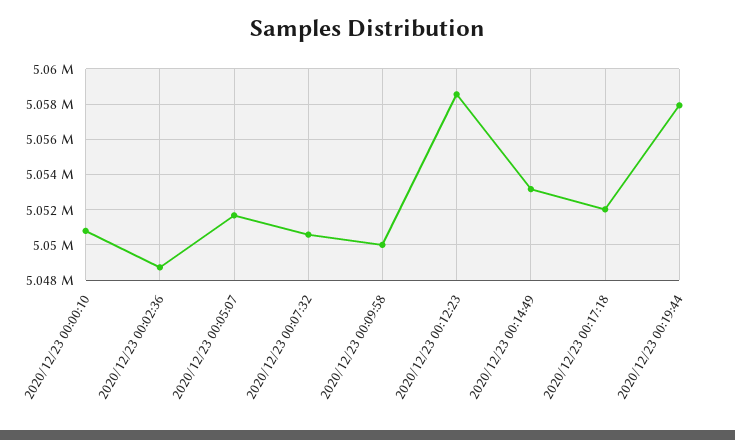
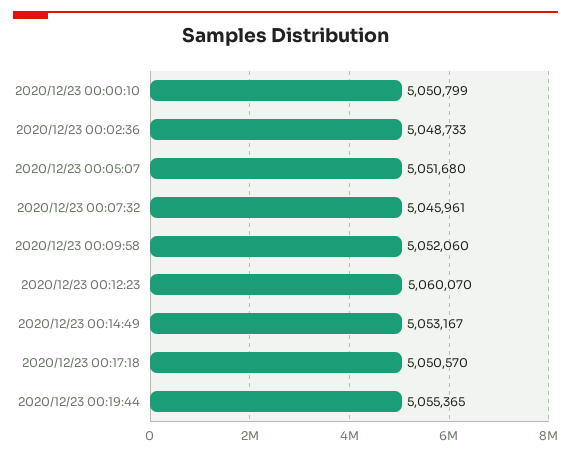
  {
    "2020/12/23 00:00:10": 5050799,
    "2020/12/23 00:02:36": 5048733,
    "2020/12/23 00:05:07": 5051680,
-   "2020/12/23 00:07:32": 5050500,
+   "2020/12/23 00:07:32": 5045961,
-   "2020/12/23 00:09:58": 5050000,
+   "2020/12/23 00:09:58": 5052060,
-   "2020/12/23 00:12:23": 5058500,
+   "2020/12/23 00:12:23": 5060070,
    "2020/12/23 00:14:49": 5053167,
-   "2020/12/23 00:17:18": 5052000,
+   "2020/12/23 00:17:18": 5050570,
-   "2020/12/23 00:19:44": 5058000
+   "2020/12/23 00:19:44": 5055365
  }

